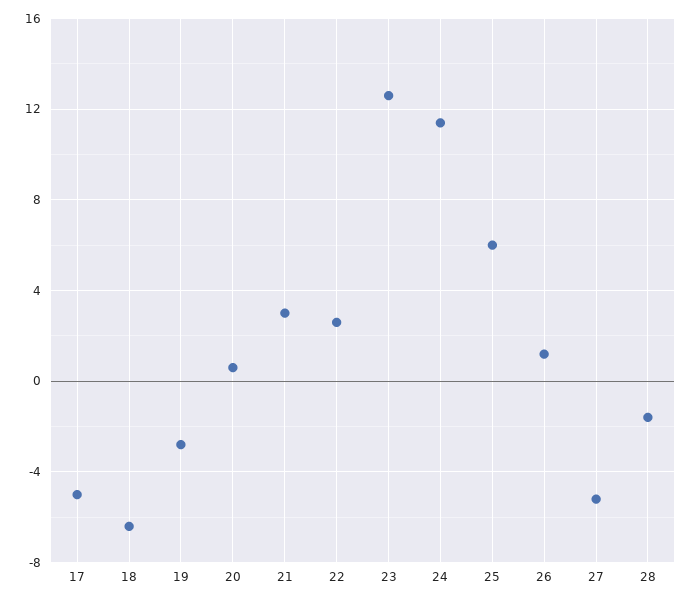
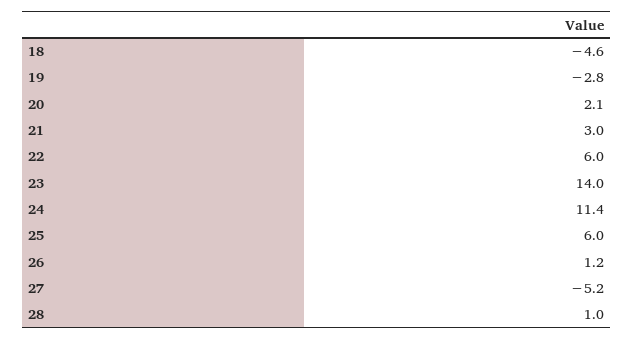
  {
-   "17": -5,
-   "18": -6.5,
+   "18": -4.6,
    "19": -2.8,
-   "20": 0.5,
+   "20": 2.1,
    "21": 3,
-   "22": 2.5,
+   "22": 6,
-   "23": 12.5,
+   "23": 14,
    "24": 11.4,
    "25": 6,
    "26": 1.2,
    "27": -5.2,
-   "28": -1.5
+   "28": 1
  }

